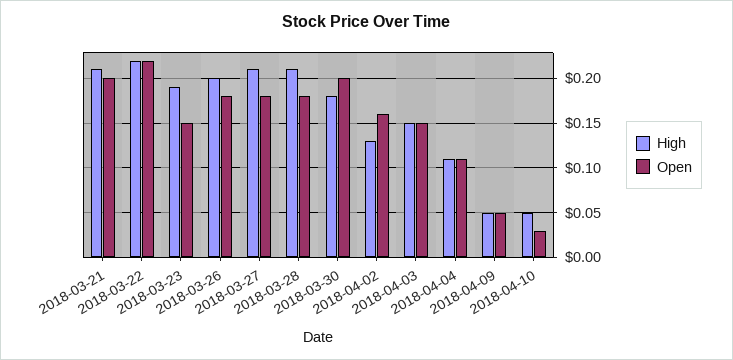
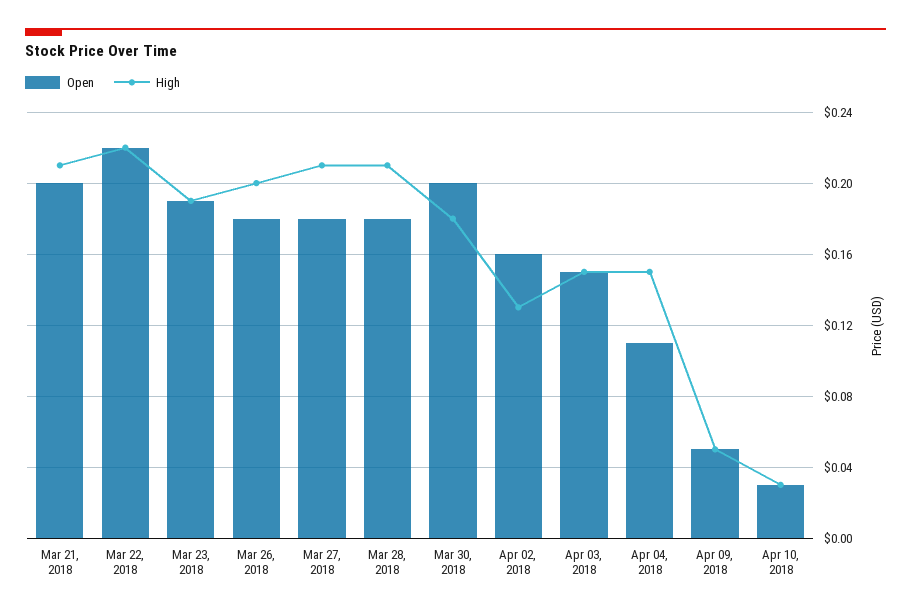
  {
    "High": {
      "2018-03-21": 0.21,
      "2018-03-22": 0.22,
      "2018-03-23": 0.19,
      "2018-03-26": 0.2,
      "2018-03-27": 0.21,
      "2018-03-28": 0.21,
      "2018-03-30": 0.18,
      "2018-04-02": 0.13,
      "2018-04-03": 0.15,
-     "2018-04-04": 0.11,
+     "2018-04-04": 0.15,
      "2018-04-09": 0.05,
-     "2018-04-10": 0.05
+     "2018-04-10": 0.03
    },
    "Open": {
      "2018-03-21": 0.2,
      "2018-03-22": 0.22,
-     "2018-03-23": 0.15,
+     "2018-03-23": 0.19,
      "2018-03-26": 0.18,
      "2018-03-27": 0.18,
      "2018-03-28": 0.18,
      "2018-03-30": 0.2,
      "2018-04-02": 0.16,
      "2018-04-03": 0.15,
      "2018-04-04": 0.11,
      "2018-04-09": 0.05,
      "2018-04-10": 0.03
    }
  }

